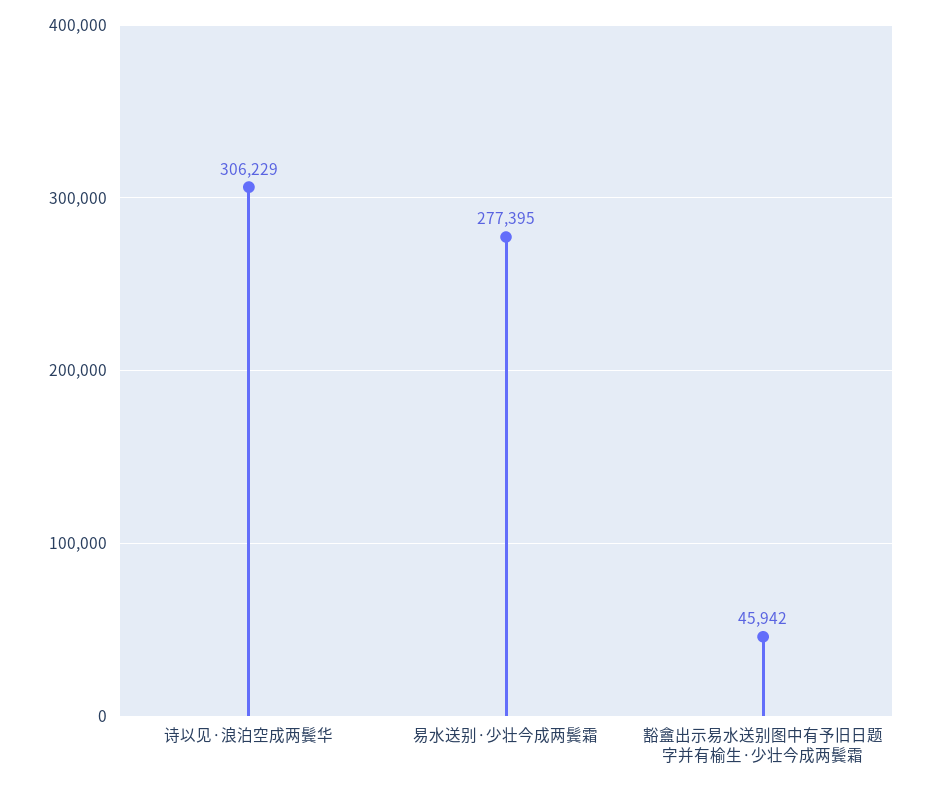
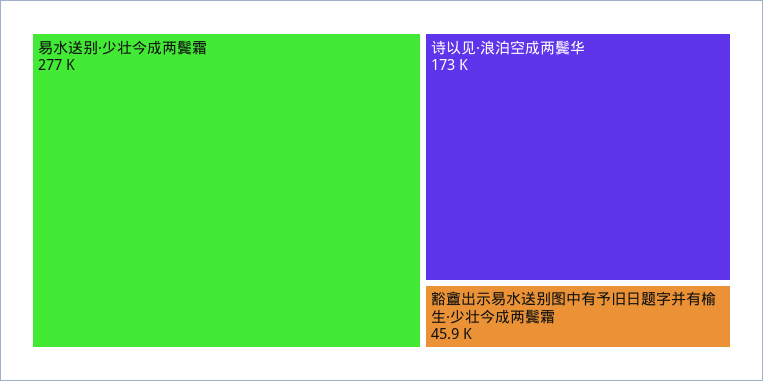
  {
-   "诗以见·浪泊空成两鬓华": 306229,
+   "诗以见·浪泊空成两鬓华": 173000,
    "易水送别·少壮今成两鬓霜": 277395,
    "豁盦出示易水送别图中有予旧日题字并有榆生·少壮今成两鬓霜": 45942
  }

